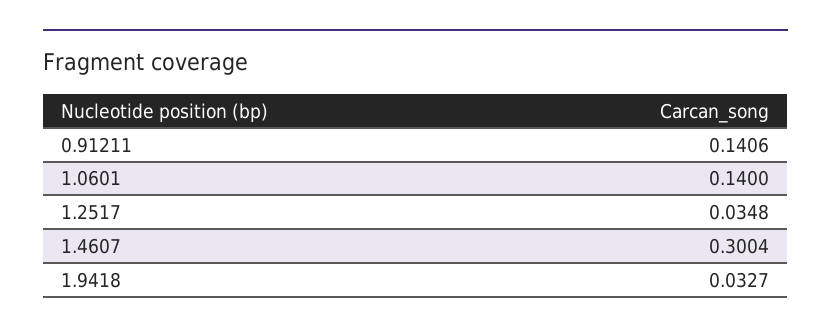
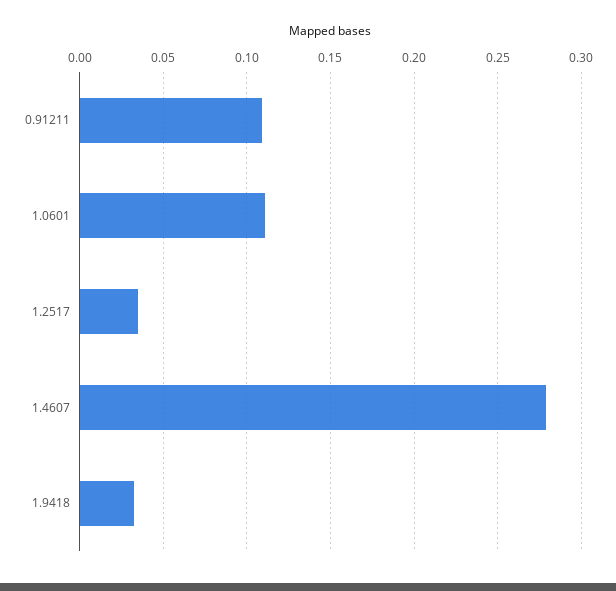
  {
-   "0.91211": 0.1406,
+   "0.91211": 0.11,
-   "1.0601": 0.14,
+   "1.0601": 0.11,
    "1.2517": 0.0348,
-   "1.4607": 0.3004,
+   "1.4607": 0.28,
    "1.9418": 0.0327
  }

